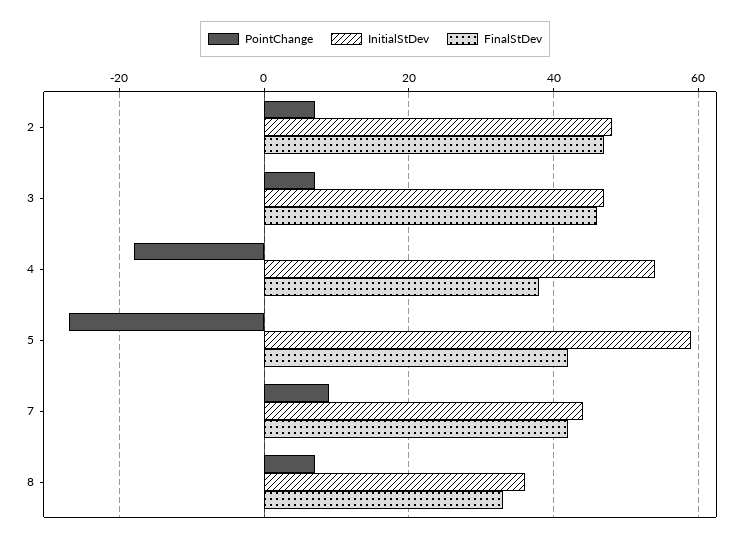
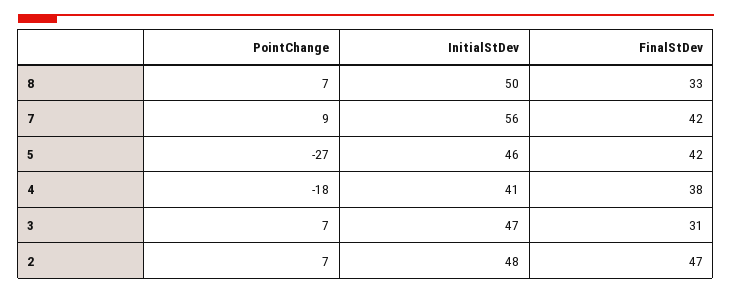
  {
    "PointChange": {
      "2": 7,
      "3": 7,
      "4": -18,
      "5": -27,
      "7": 9,
      "8": 7
    },
    "InitialStDev": {
      "2": 48,
      "3": 47,
-     "4": 55,
+     "4": 41,
-     "5": 60,
+     "5": 46,
-     "7": 45,
+     "7": 56,
-     "8": 35
+     "8": 50
    },
    "FinalStDev": {
      "2": 47,
-     "3": 45,
+     "3": 31,
      "4": 38,
      "5": 42,
      "7": 42,
      "8": 33
    }
  }

